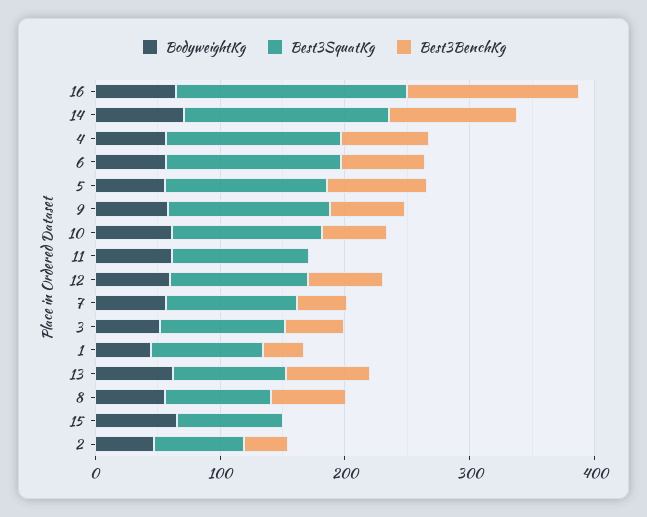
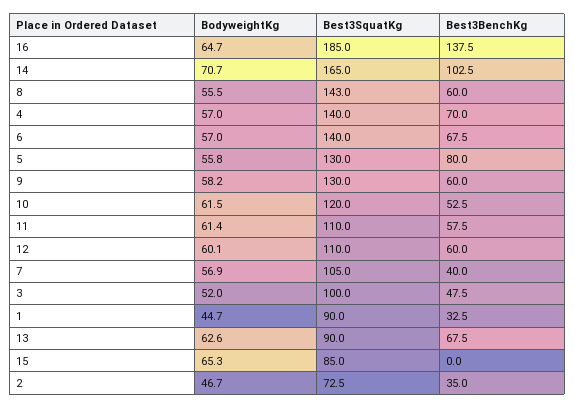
  {
    "BodyweightKg": {
      "16": 64.7,
      "14": 70.7,
      "4": 57,
      "6": 57,
      "5": 55.8,
      "9": 58.2,
      "10": 61.5,
      "11": 61.4,
      "12": 60.1,
      "7": 56.9,
      "3": 52,
      "1": 44.7,
      "13": 62.6,
      "8": 55.5,
      "15": 65.3,
      "2": 46.7
    },
    "Best3SquatKg": {
      "16": 185,
      "14": 165,
      "4": 140,
      "6": 140,
      "5": 130,
      "9": 130,
      "10": 120,
      "11": 110,
      "12": 110,
      "7": 105,
      "3": 100,
      "1": 90,
      "13": 90,
-     "8": 80,
+     "8": 143,
      "15": 85,
      "2": 72.5
    },
    "Best3BenchKg": {
      "16": 137.5,
      "14": 102.5,
      "4": 70,
      "6": 67.5,
      "5": 80,
      "9": 60,
      "10": 52.5,
-     "11": 0,
+     "11": 57.5,
      "12": 60,
      "7": 40,
      "3": 47.5,
      "1": 32.5,
      "13": 67.5,
      "8": 60,
      "15": 0,
      "2": 35
    }
  }

